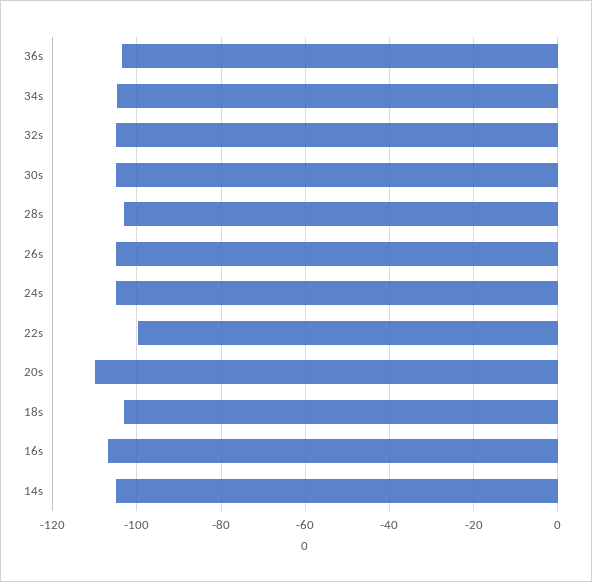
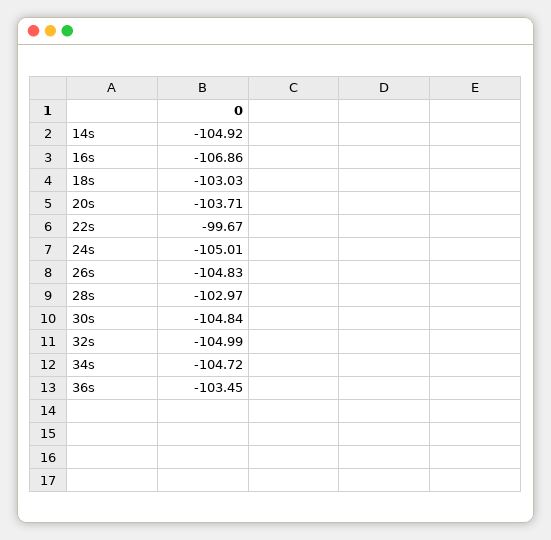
  {
    "36s": -103.45,
    "34s": -104.72,
    "32s": -104.99,
    "30s": -104.84,
    "28s": -102.97,
    "26s": -104.83,
    "24s": -105.01,
    "22s": -99.67,
-   "20s": -110,
+   "20s": -103.71,
    "18s": -103.03,
    "16s": -106.86,
    "14s": -104.92
  }

